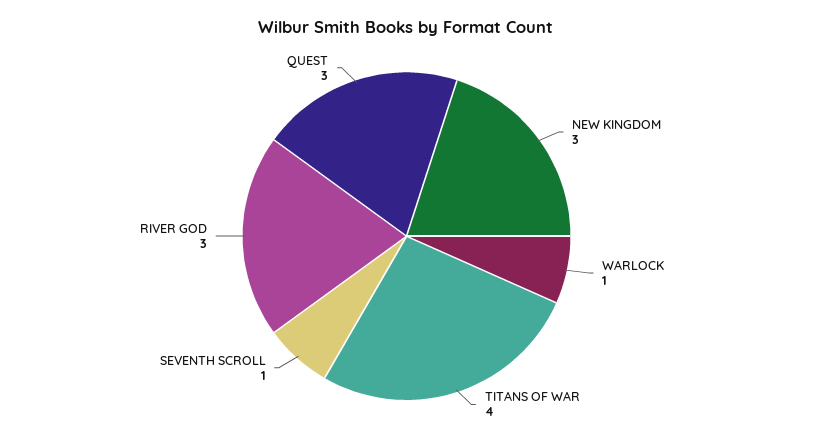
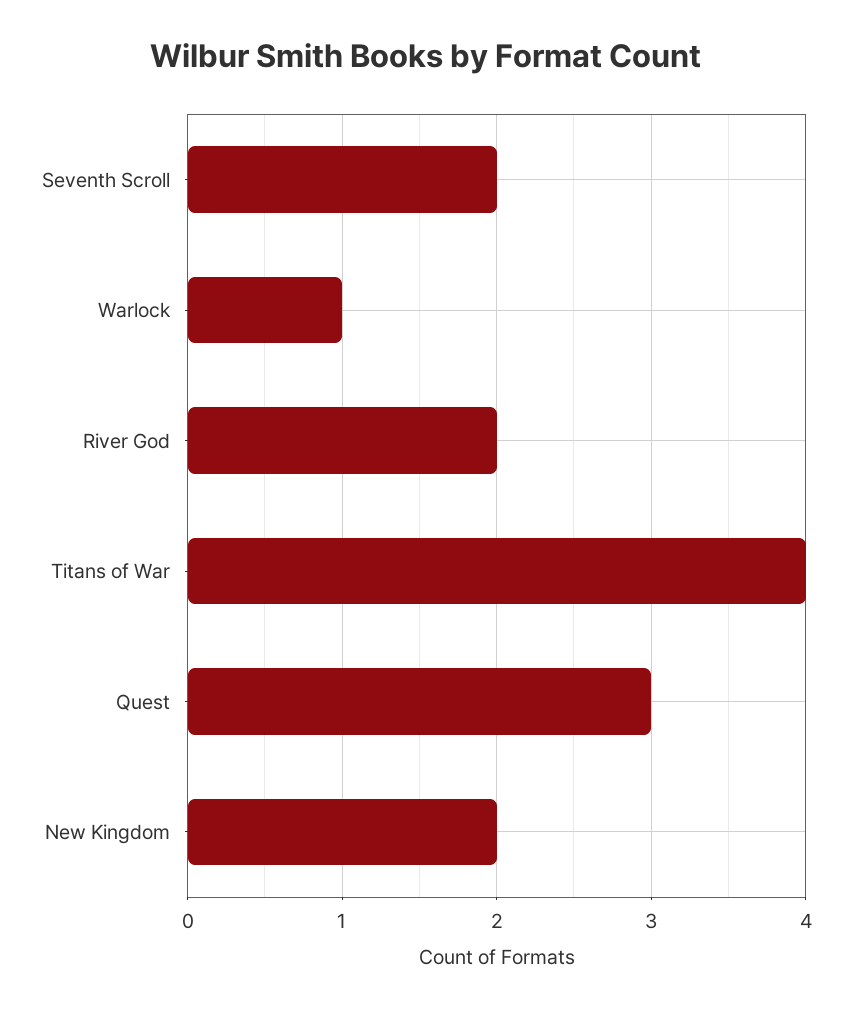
  {
-   "NEW KINGDOM": 3,
+   "NEW KINGDOM": 2,
    "WARLOCK": 1,
    "TITANS OF WAR": 4,
-   "SEVENTH SCROLL": 1,
+   "SEVENTH SCROLL": 2,
-   "RIVER GOD": 3,
+   "RIVER GOD": 2,
    "QUEST": 3
  }

